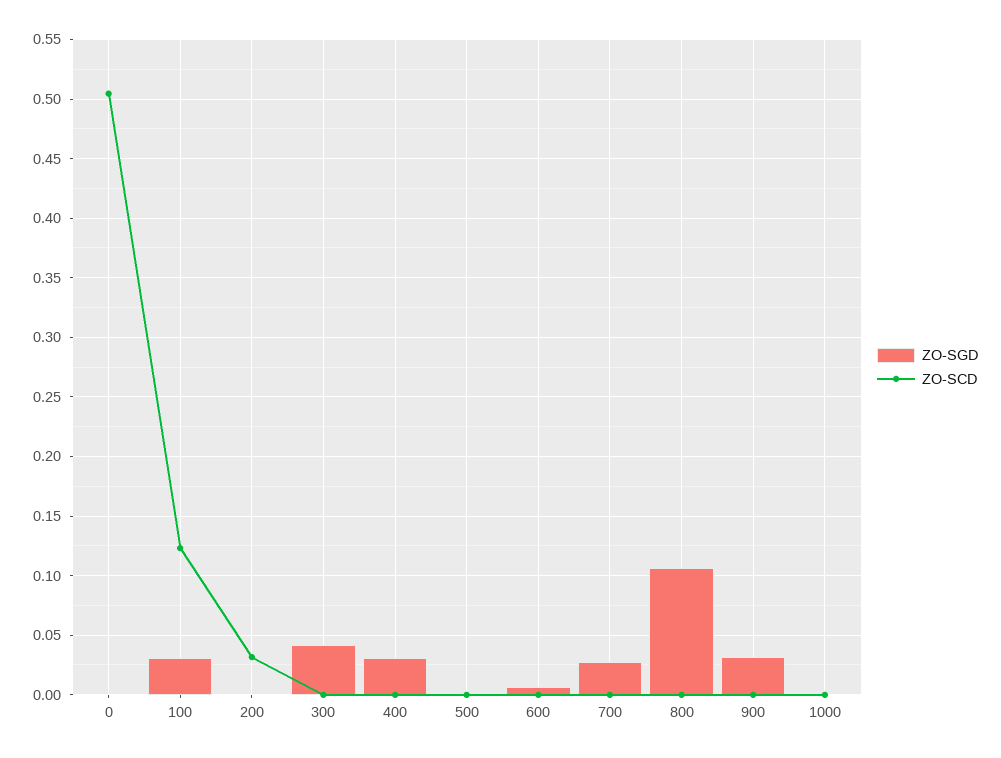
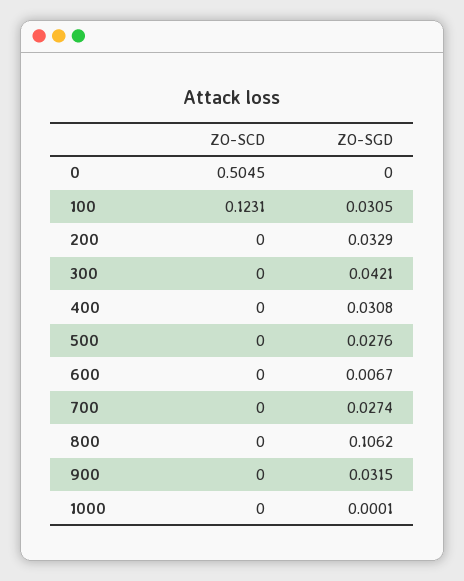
  {
    "ZO-SGD": {
      "0": 0,
      "100": 0.0305,
-     "200": 0,
+     "200": 0.0329,
      "300": 0.0421,
      "400": 0.0308,
-     "500": 0,
+     "500": 0.0276,
      "600": 0.0067,
      "700": 0.0274,
      "800": 0.1062,
      "900": 0.0315,
      "1000": 0.0001
    },
    "ZO-SCD": {
      "0": 0.5045,
      "100": 0.1231,
-     "200": 0.03,
+     "200": 0,
      "300": 0,
      "400": 0,
      "500": 0,
      "600": 0,
      "700": 0,
      "800": 0,
      "900": 0,
      "1000": 0
    }
  }

